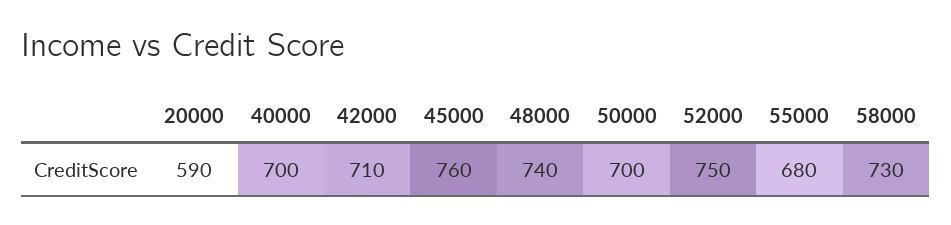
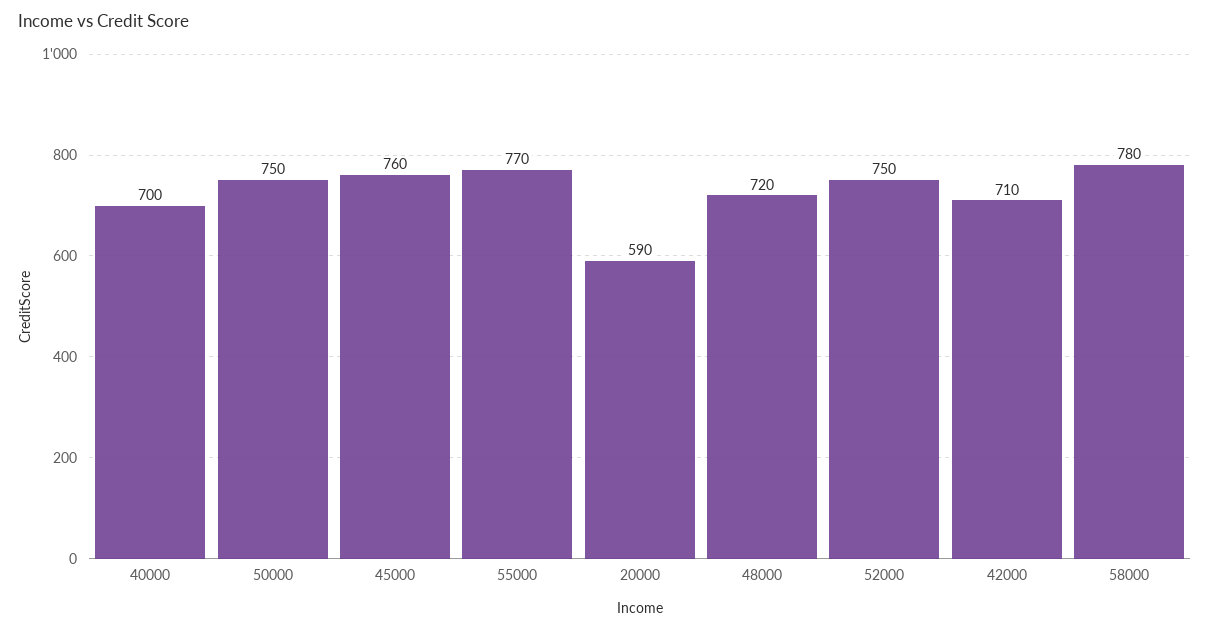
  {
    "20000": 590,
    "40000": 700,
    "42000": 710,
    "45000": 760,
-   "48000": 740,
+   "48000": 720,
-   "50000": 700,
+   "50000": 750,
    "52000": 750,
-   "55000": 680,
+   "55000": 770,
-   "58000": 730
+   "58000": 780
  }

